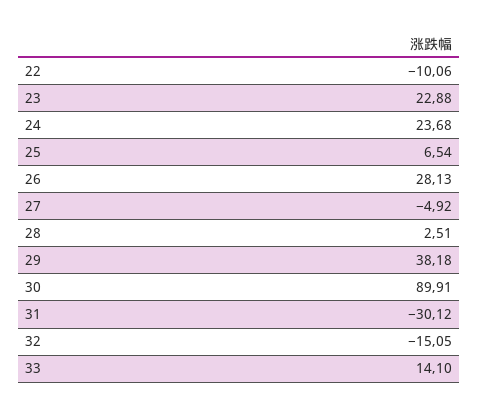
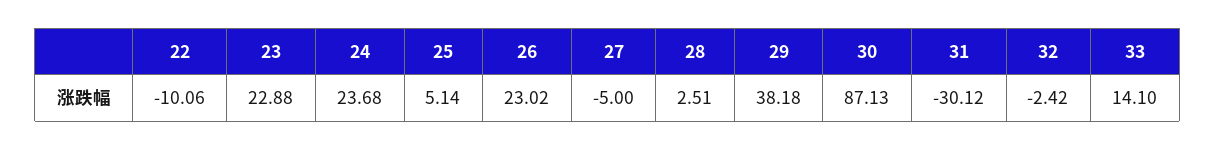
  {
    "22": -10.06,
    "23": 22.88,
    "24": 23.68,
-   "25": 6.54,
+   "25": 5.14,
-   "26": 28.13,
+   "26": 23.02,
-   "27": -4.92,
+   "27": -5,
    "28": 2.51,
    "29": 38.18,
-   "30": 89.91,
+   "30": 87.13,
    "31": -30.12,
-   "32": -15.05,
+   "32": -2.42,
    "33": 14.1
  }

